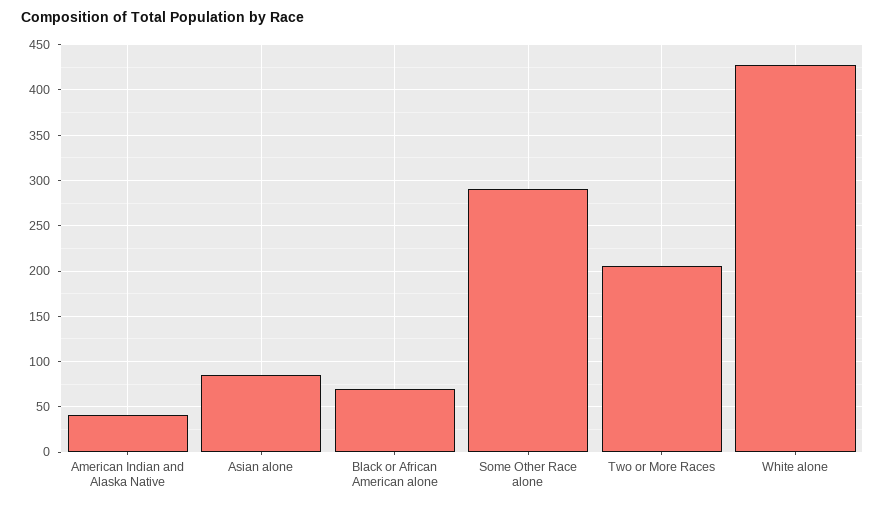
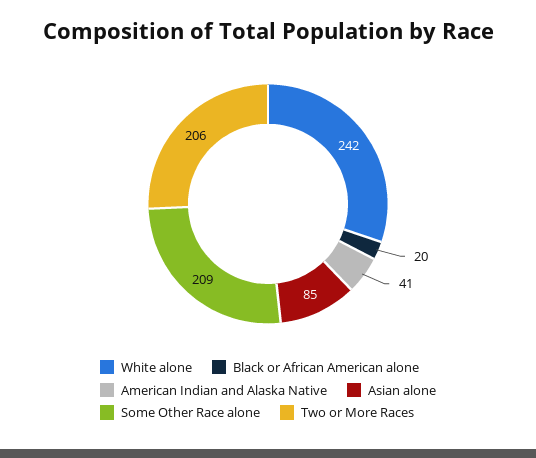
  {
    "American Indian and Alaska Native": 41,
    "Asian alone": 85,
-   "Black or African American alone": 70,
+   "Black or African American alone": 20,
-   "Some Other Race alone": 290,
+   "Some Other Race alone": 209,
    "Two or More Races": 206,
-   "White alone": 430
+   "White alone": 242
  }

